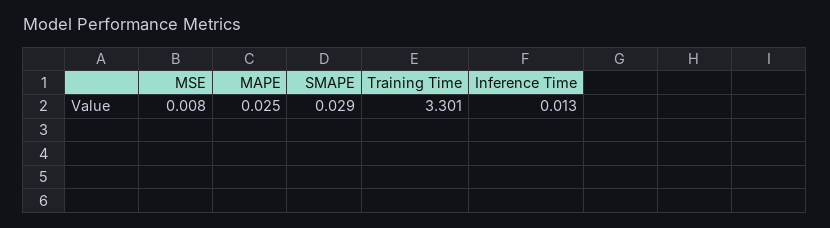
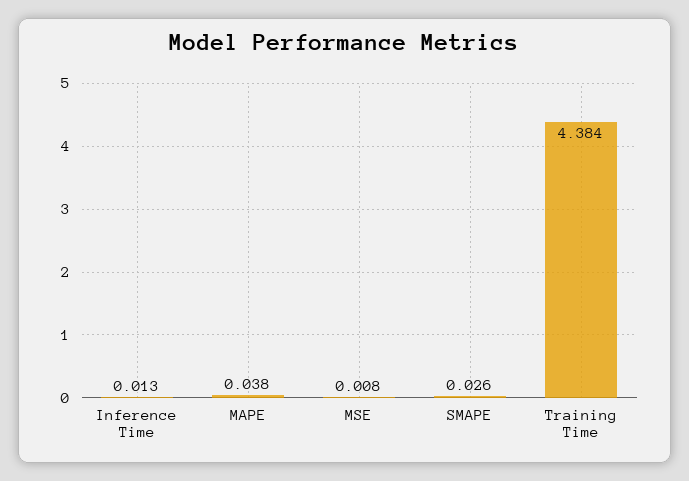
  {
    "MSE": 0.008,
-   "MAPE": 0.025,
+   "MAPE": 0.038,
-   "SMAPE": 0.029,
+   "SMAPE": 0.026,
-   "Training Time": 3.301,
+   "Training Time": 4.384,
    "Inference Time": 0.013
  }

